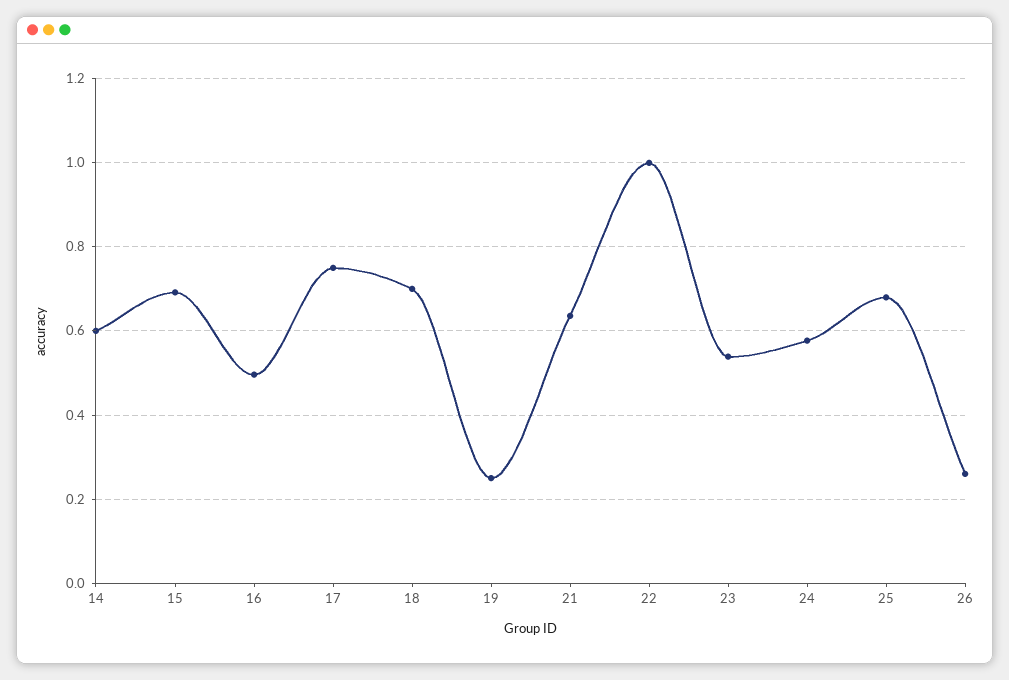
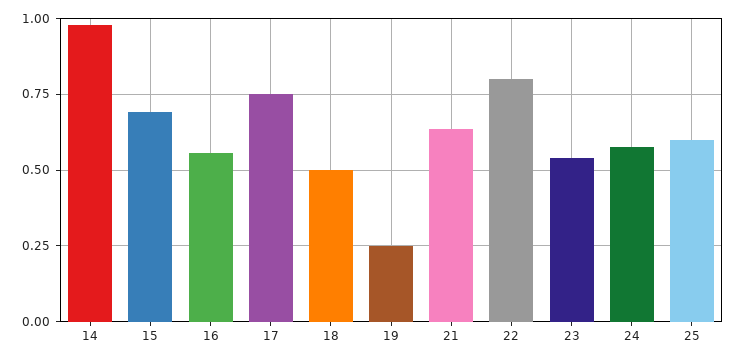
  {
-   "14": 0.6,
+   "14": 0.975,
    "15": 0.7,
-   "16": 0.5,
+   "16": 0.55,
    "17": 0.76,
-   "18": 0.7,
+   "18": 0.5,
    "19": 0.26,
    "21": 0.64,
-   "22": 1,
+   "22": 0.8,
    "23": 0.54,
    "24": 0.58,
-   "25": 0.68,
+   "25": 0.6
-   "26": 0.26
  }

